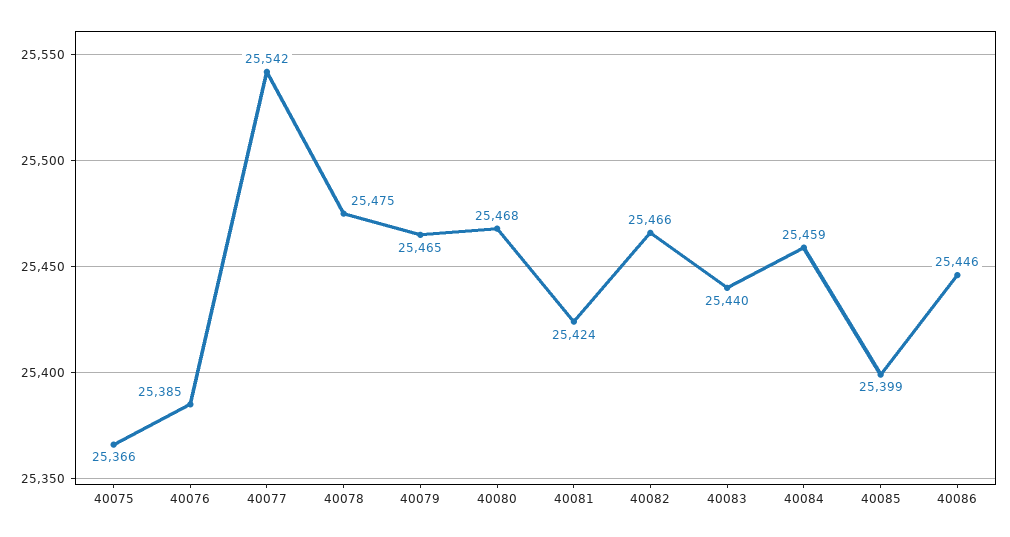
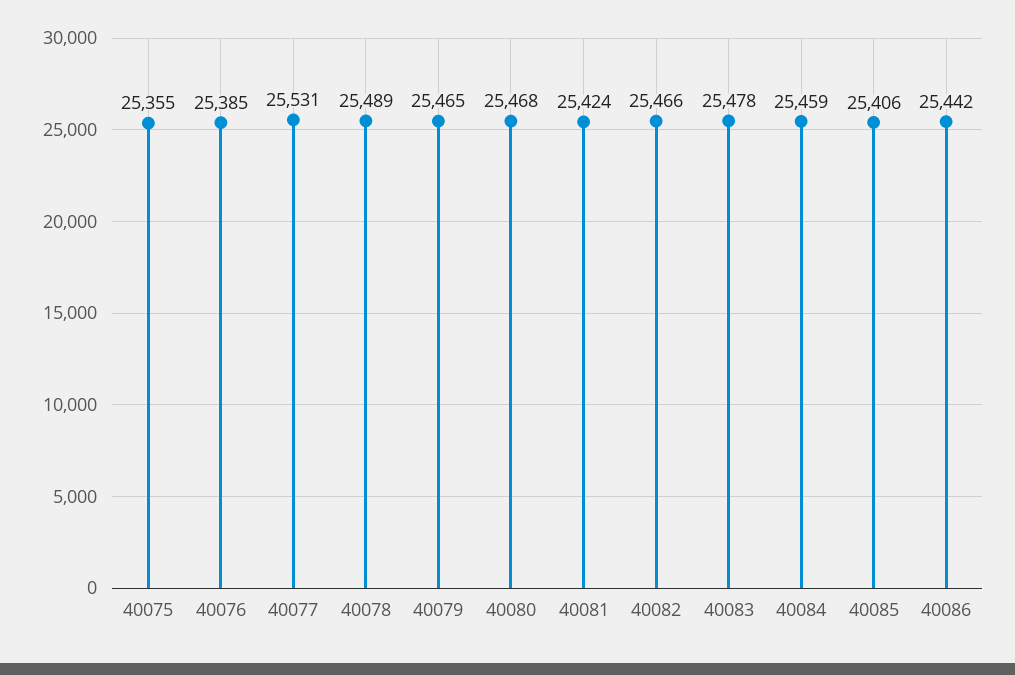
  {
-   "40075": 25366,
+   "40075": 25355,
    "40076": 25385,
-   "40077": 25542,
+   "40077": 25531,
-   "40078": 25475,
+   "40078": 25489,
    "40079": 25465,
    "40080": 25468,
    "40081": 25424,
    "40082": 25466,
-   "40083": 25440,
+   "40083": 25478,
    "40084": 25459,
-   "40085": 25399,
+   "40085": 25406,
-   "40086": 25446
+   "40086": 25442
  }

